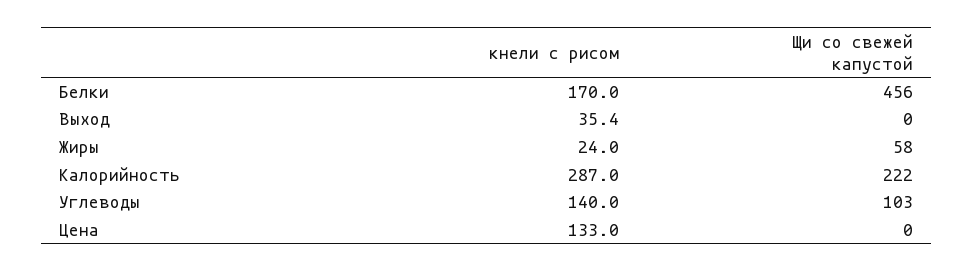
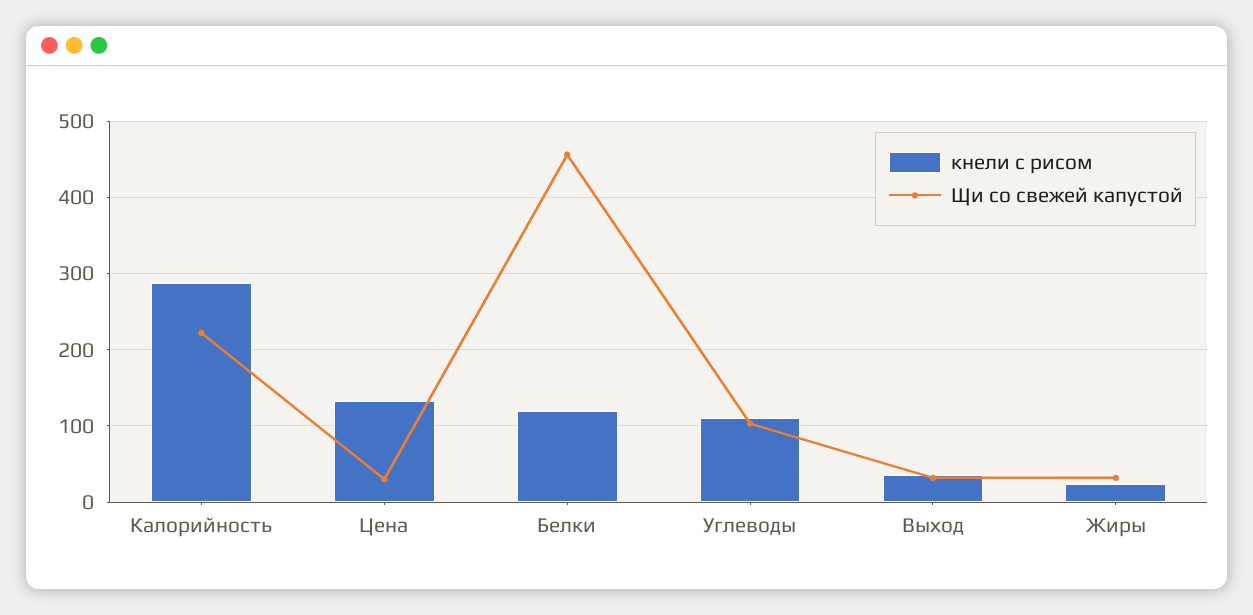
  {
    "кнели с рисом": {
-     "Белки": 170,
+     "Белки": 120,
      "Выход": 35.4,
      "Жиры": 24,
      "Калорийность": 287,
-     "Углеводы": 140,
+     "Углеводы": 110,
      "Цена": 133
    },
    "Щи со свежей капустой": {
      "Белки": 456,
-     "Выход": 0,
+     "Выход": 30,
-     "Жиры": 58,
+     "Жиры": 30,
      "Калорийность": 222,
      "Углеводы": 103,
-     "Цена": 0
+     "Цена": 30
    }
  }

